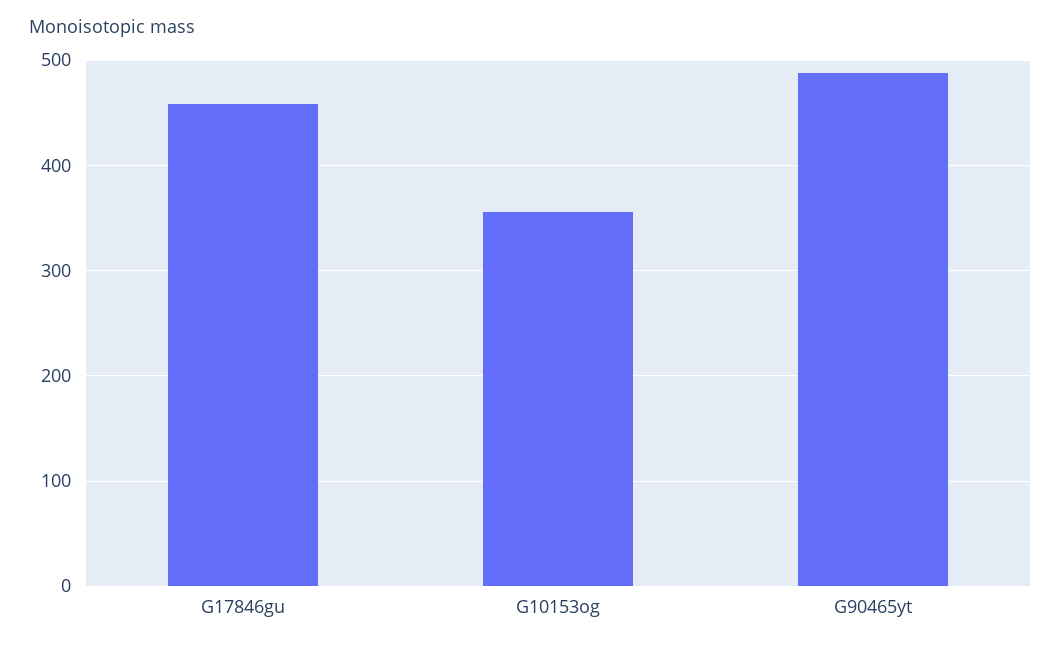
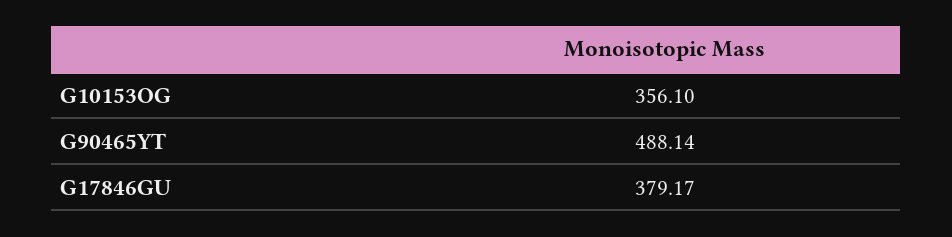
  {
-   "G17846gu": 460,
+   "G17846gu": 379.17,
    "G10153og": 356.1,
    "G90465yt": 488.14
  }

